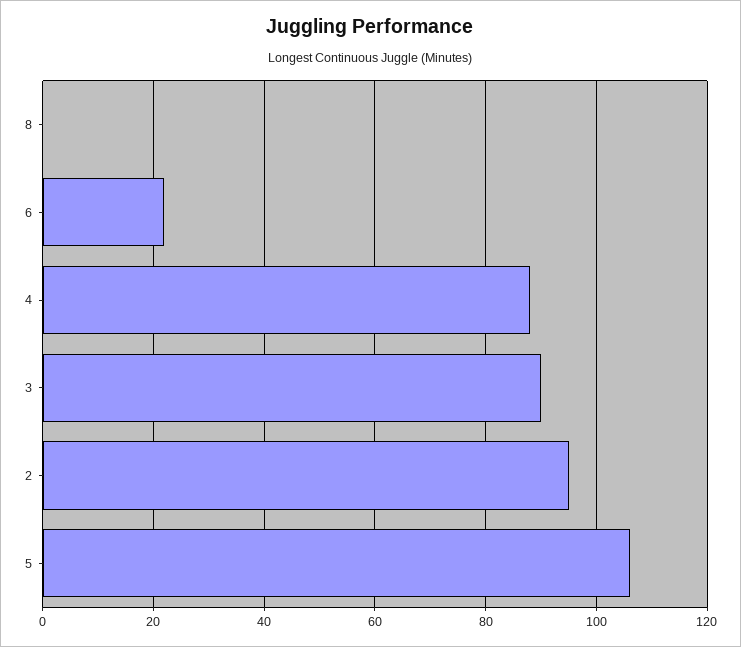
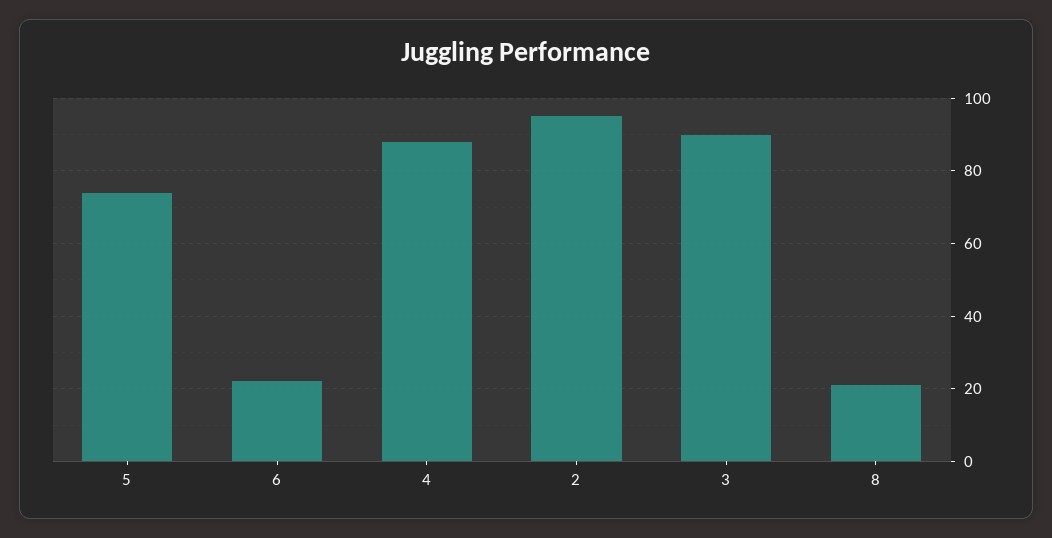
  {
-   "8": 0,
+   "8": 20,
    "6": 20,
    "4": 90,
    "3": 90,
    "2": 95,
-   "5": 105
+   "5": 75
  }

